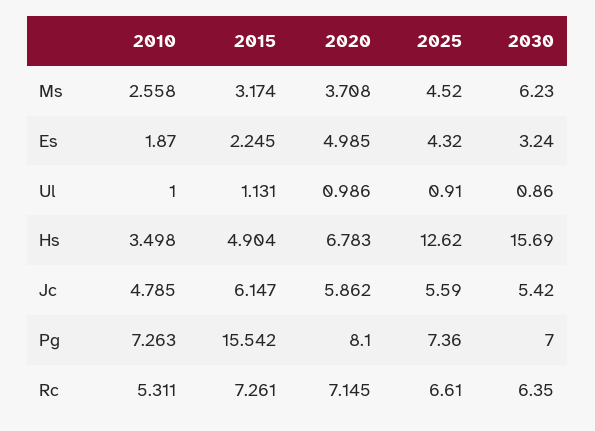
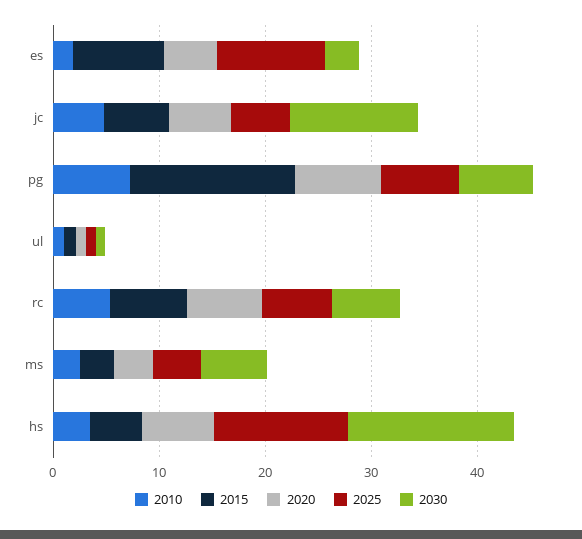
  {
    "2010": {
      "Ms": 2.558,
      "Es": 1.87,
      "Ul": 1,
      "Hs": 3.498,
      "Jc": 4.785,
      "Pg": 7.263,
      "Rc": 5.311
    },
    "2015": {
      "Ms": 3.174,
-     "Es": 2.245,
+     "Es": 8,
      "Ul": 1.131,
      "Hs": 4.904,
      "Jc": 6.147,
      "Pg": 15.542,
      "Rc": 7.261
    },
    "2020": {
      "Ms": 3.708,
      "Es": 4.985,
      "Ul": 0.986,
      "Hs": 6.783,
      "Jc": 5.862,
      "Pg": 8.1,
      "Rc": 7.145
    },
    "2025": {
      "Ms": 4.52,
-     "Es": 4.32,
+     "Es": 10,
      "Ul": 0.91,
      "Hs": 12.62,
      "Jc": 5.59,
      "Pg": 7.36,
      "Rc": 6.61
    },
    "2030": {
      "Ms": 6.23,
      "Es": 3.24,
      "Ul": 0.86,
      "Hs": 15.69,
-     "Jc": 5.42,
+     "Jc": 12,
      "Pg": 7,
      "Rc": 6.35
    }
  }

